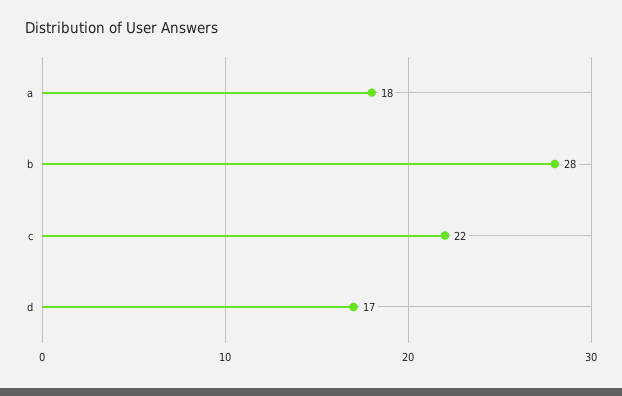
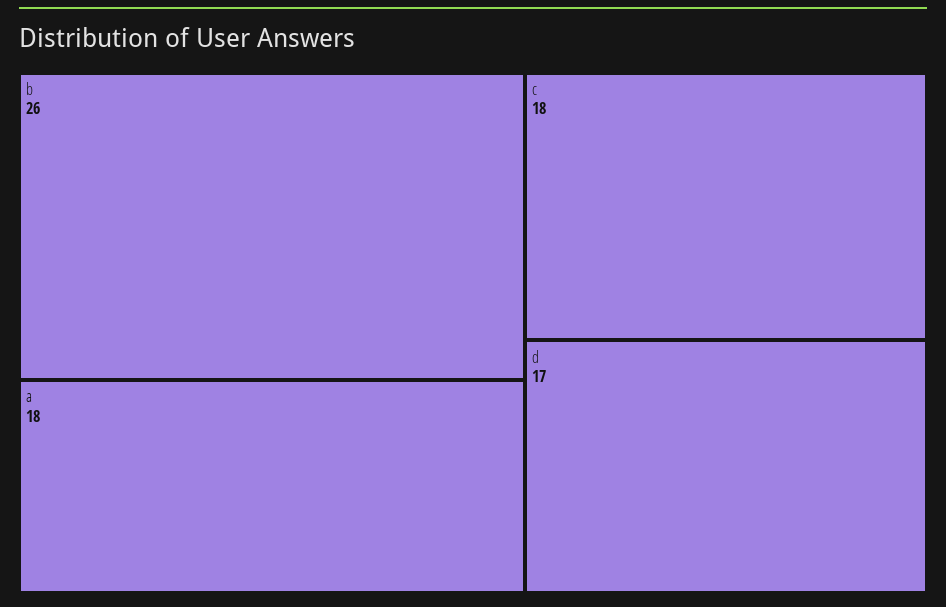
  {
    "a": 18,
-   "b": 28,
+   "b": 26,
-   "c": 22,
+   "c": 18,
    "d": 17
  }

